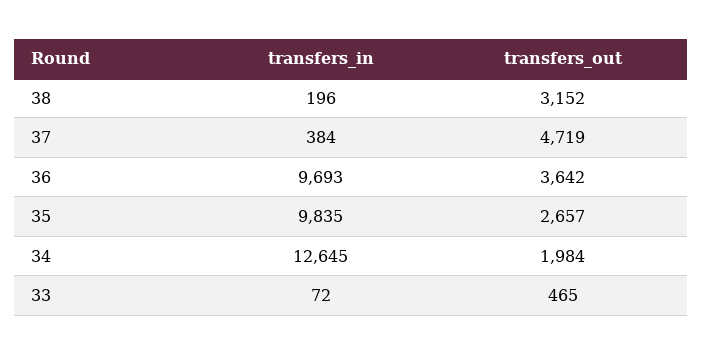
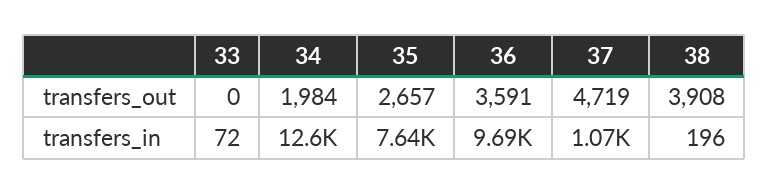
  {
    "transfers_in": {
      "38": 196,
-     "37": 384,
+     "37": 1070,
      "36": 9693,
-     "35": 9835,
+     "35": 7640,
      "34": 12645,
      "33": 72
    },
    "transfers_out": {
-     "38": 3152,
+     "38": 3908,
      "37": 4719,
-     "36": 3642,
+     "36": 3591,
      "35": 2657,
      "34": 1984,
-     "33": 465
+     "33": 0
    }
  }

